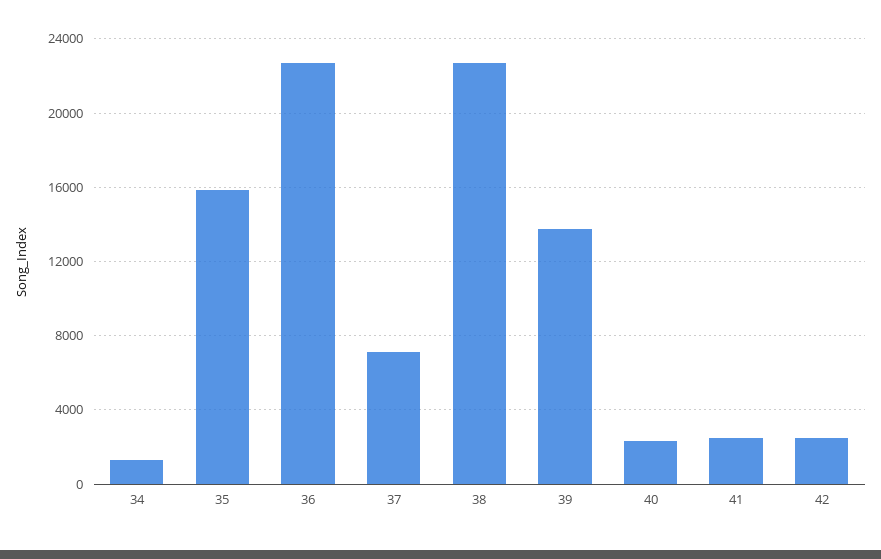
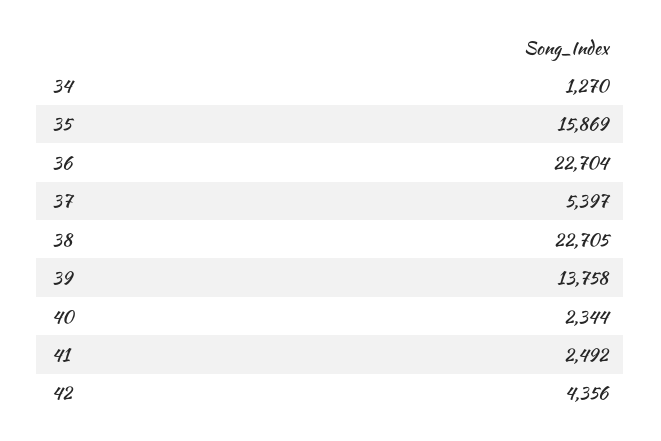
  {
    "34": 1270,
    "35": 15869,
    "36": 22704,
-   "37": 7000,
+   "37": 5397,
    "38": 22705,
    "39": 13758,
    "40": 2344,
    "41": 2492,
-   "42": 2500
+   "42": 4356
  }

